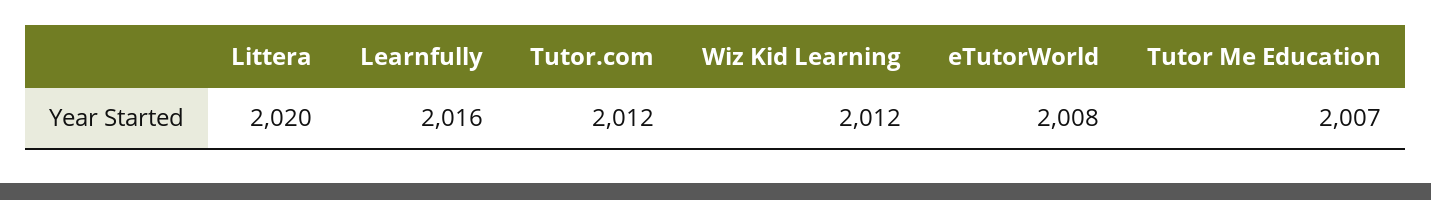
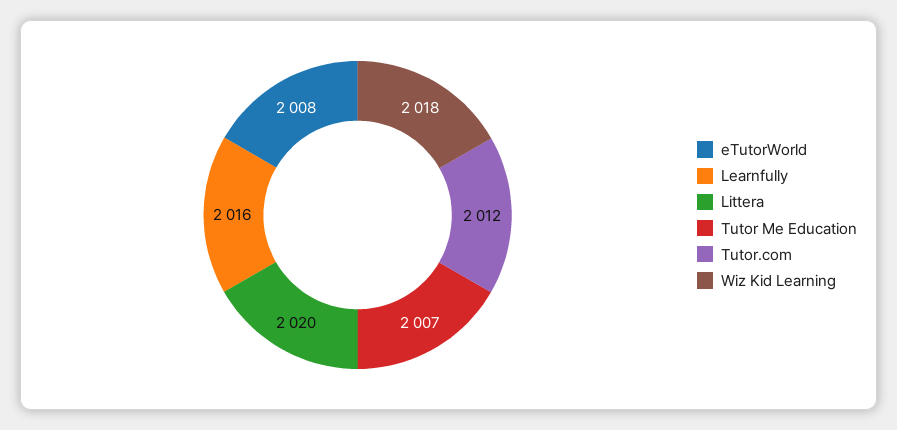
  {
    "Littera": 2020,
    "Learnfully": 2016,
    "Tutor.com": 2012,
-   "Wiz Kid Learning": 2012,
+   "Wiz Kid Learning": 2018,
    "eTutorWorld": 2008,
    "Tutor Me Education": 2007
  }

